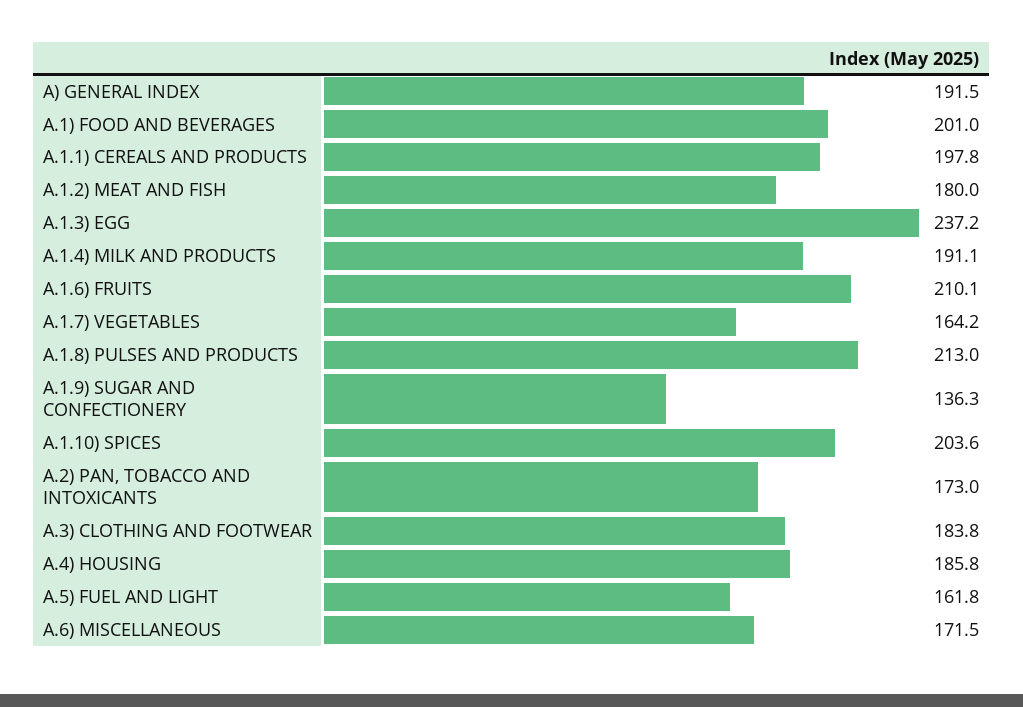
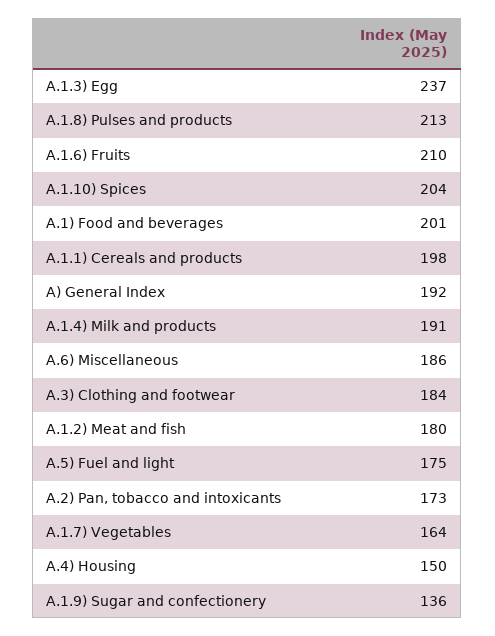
  {
    "A) GENERAL INDEX": 191.5,
    "A.1) FOOD AND BEVERAGES": 201,
    "A.1.1) CEREALS AND PRODUCTS": 197.8,
    "A.1.2) MEAT AND FISH": 180,
    "A.1.3) EGG": 237.2,
    "A.1.4) MILK AND PRODUCTS": 191.1,
    "A.1.6) FRUITS": 210.1,
    "A.1.7) VEGETABLES": 164.2,
    "A.1.8) PULSES AND PRODUCTS": 213,
    "A.1.9) SUGAR AND CONFECTIONERY": 136.3,
    "A.1.10) SPICES": 203.6,
    "A.2) PAN, TOBACCO AND INTOXICANTS": 173,
    "A.3) CLOTHING AND FOOTWEAR": 183.8,
-   "A.4) HOUSING": 185.8,
+   "A.4) HOUSING": 150,
-   "A.5) FUEL AND LIGHT": 161.8,
+   "A.5) FUEL AND LIGHT": 175,
-   "A.6) MISCELLANEOUS": 171.5
+   "A.6) MISCELLANEOUS": 186
  }

